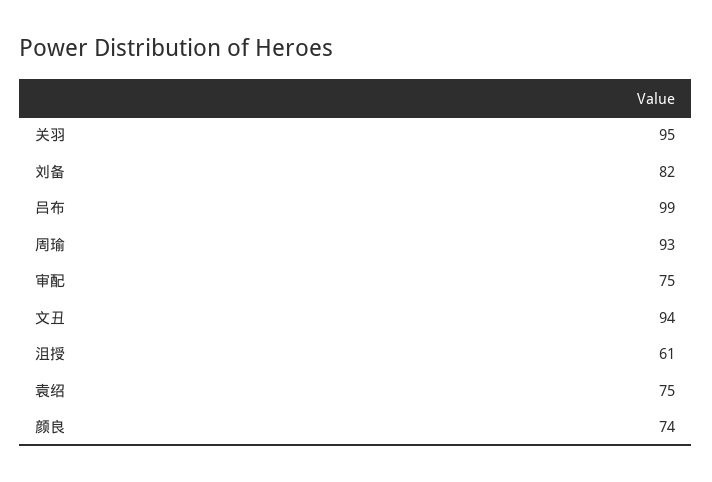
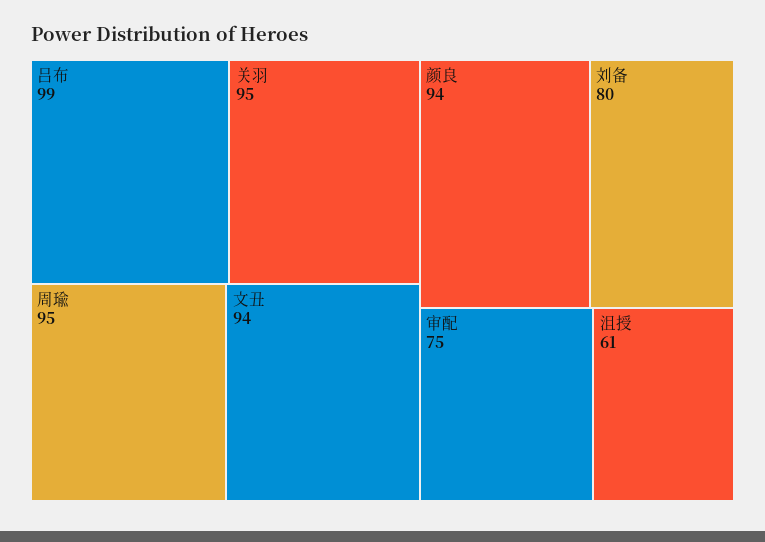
  {
    "关羽": 95,
-   "刘备": 82,
+   "刘备": 80,
    "吕布": 99,
-   "周瑜": 93,
+   "周瑜": 95,
    "审配": 75,
    "文丑": 94,
    "沮授": 61,
-   "袁绍": 75,
-   "颜良": 74
+   "颜良": 94
  }

